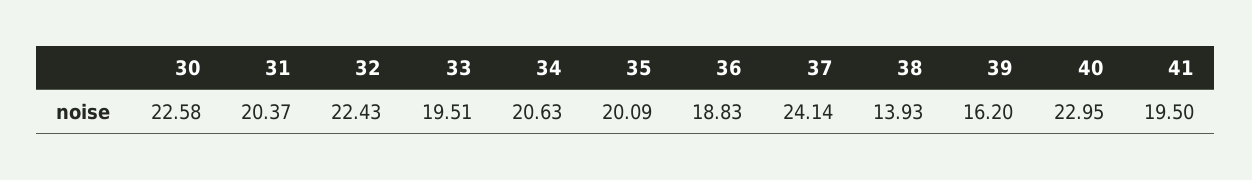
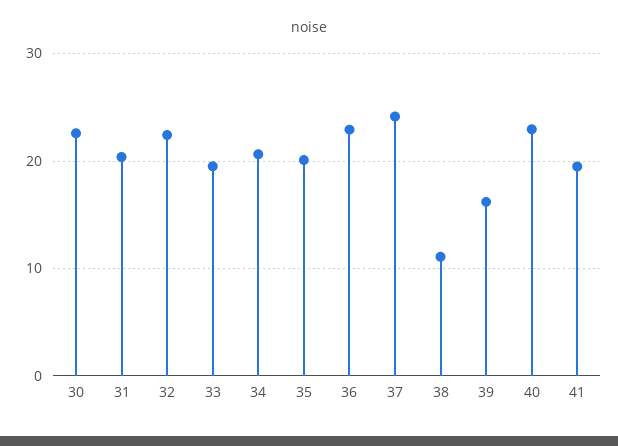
  {
    "30": 22.58,
    "31": 20.37,
    "32": 22.43,
    "33": 19.51,
    "34": 20.63,
    "35": 20.09,
-   "36": 18.83,
+   "36": 23,
    "37": 24.14,
-   "38": 13.93,
+   "38": 11,
    "39": 16.2,
    "40": 22.95,
    "41": 19.5
  }

